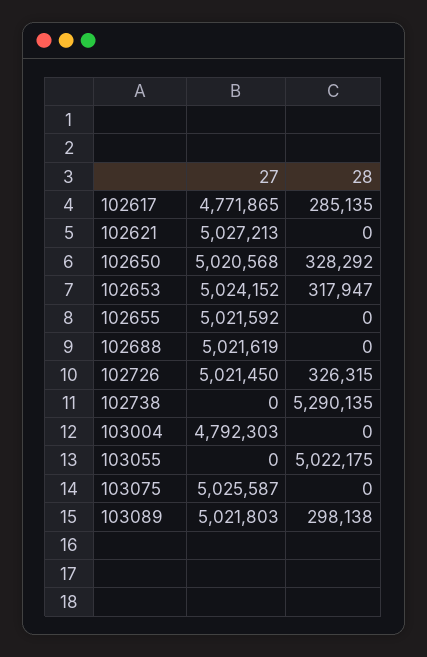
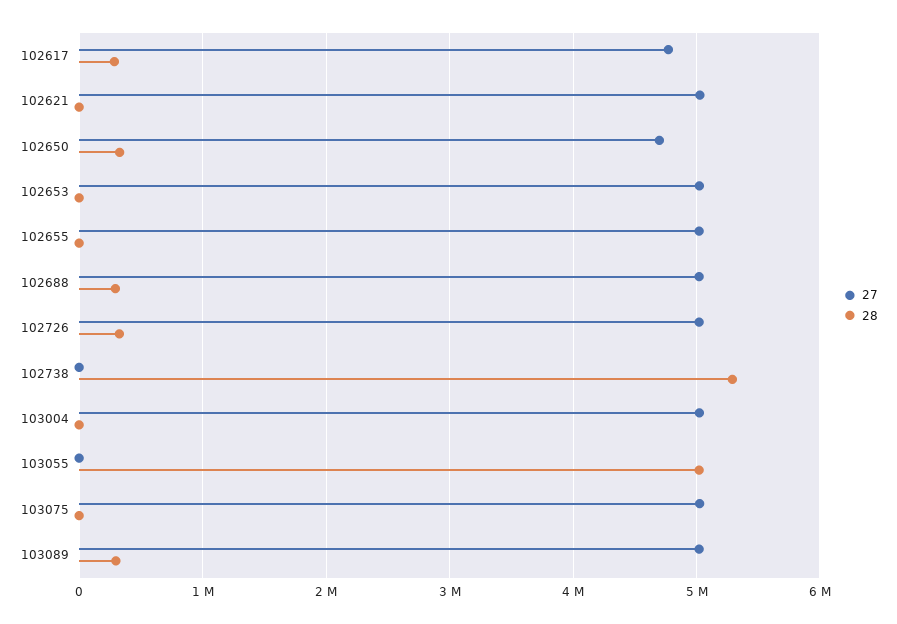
  {
    "27": {
      "102617": 4771865,
      "102621": 5027213,
-     "102650": 5020568,
+     "102650": 4700000,
      "102653": 5024152,
      "102655": 5021592,
      "102688": 5021619,
      "102726": 5021450,
      "102738": 0,
-     "103004": 4792303,
+     "103004": 5000000,
      "103055": 0,
      "103075": 5025587,
      "103089": 5021803
    },
    "28": {
      "102617": 285135,
      "102621": 0,
      "102650": 328292,
-     "102653": 317947,
+     "102653": 0,
      "102655": 0,
-     "102688": 0,
+     "102688": 300000,
      "102726": 326315,
      "102738": 5290135,
      "103004": 0,
      "103055": 5022175,
      "103075": 0,
      "103089": 298138
    }
  }

